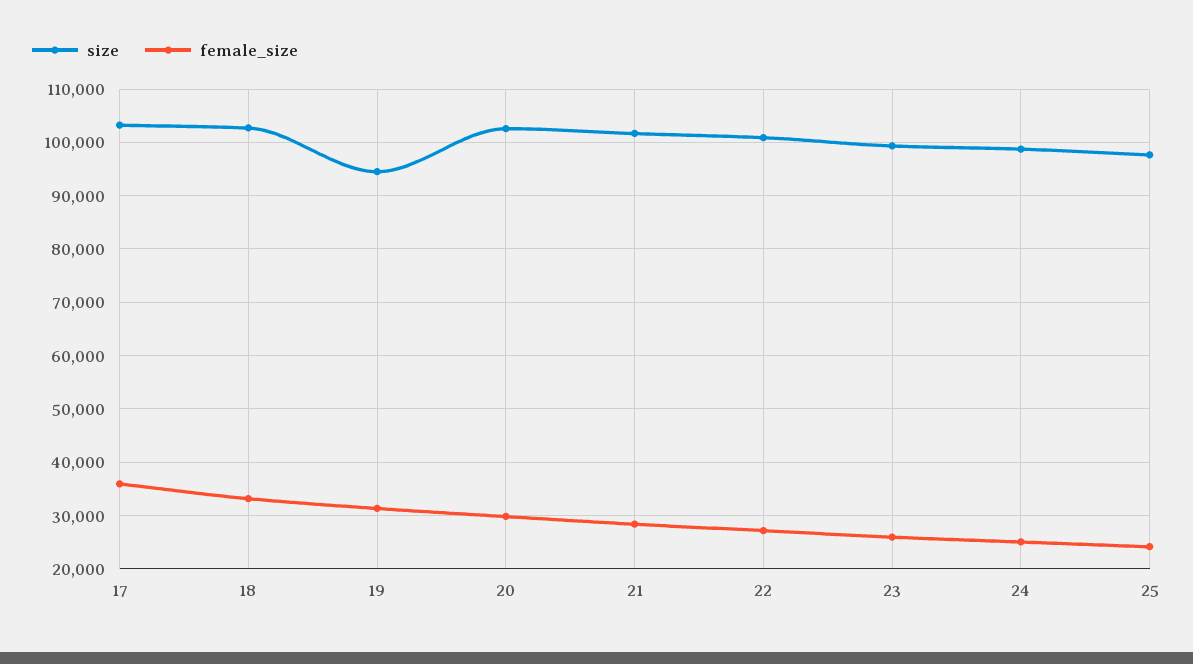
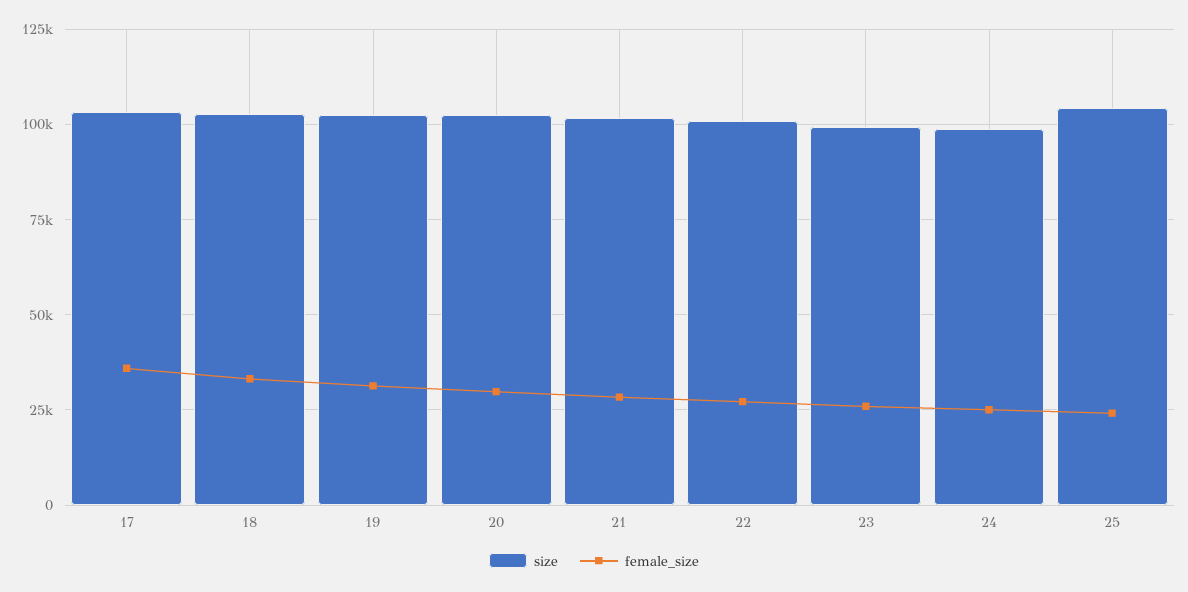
  {
    "size": {
      "17": 104000,
      "18": 102000,
-     "19": 94000,
+     "19": 102500,
      "20": 102000,
      "21": 102000,
      "22": 100000,
      "23": 100000,
      "24": 98000,
-     "25": 98000
+     "25": 105000
    },
    "female_size": {
      "17": 36000,
      "18": 34000,
      "19": 32000,
      "20": 30000,
      "21": 28000,
      "22": 28000,
      "23": 26000,
      "24": 26000,
      "25": 24000
    }
  }

